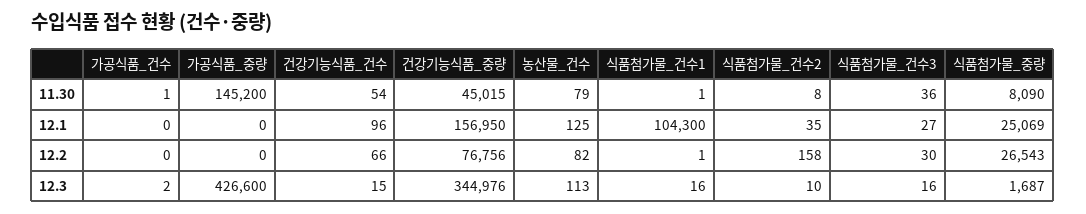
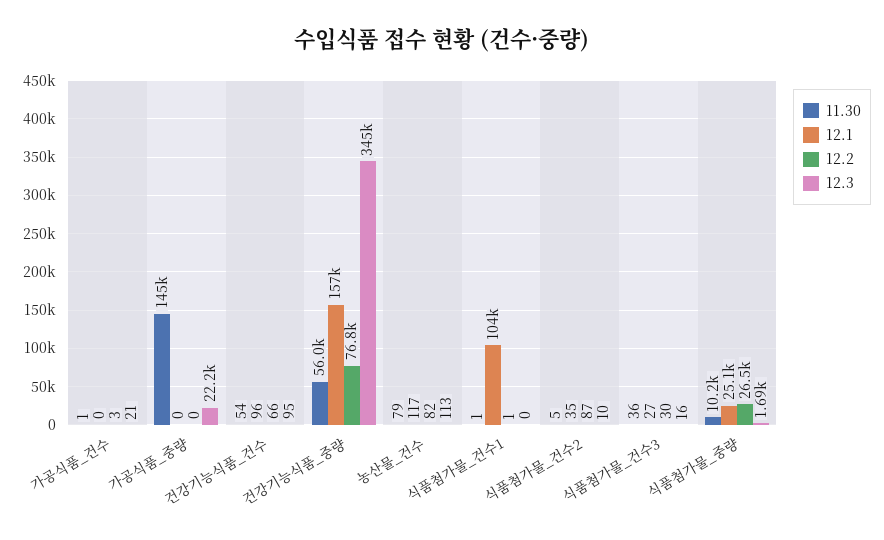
  {
    "11.30": {
      "가공식품_건수": 1,
      "가공식품_중량": 145200,
      "건강기능식품_건수": 54,
-     "건강기능식품_중량": 45015,
+     "건강기능식품_중량": 56000,
      "농산물_건수": 79,
      "식품첨가물_건수1": 1,
-     "식품첨가물_건수2": 8,
+     "식품첨가물_건수2": 5,
      "식품첨가물_건수3": 36,
-     "식품첨가물_중량": 8090
+     "식품첨가물_중량": 10200
    },
    "12.1": {
      "가공식품_건수": 0,
      "가공식품_중량": 0,
      "건강기능식품_건수": 96,
      "건강기능식품_중량": 156950,
-     "농산물_건수": 125,
+     "농산물_건수": 117,
      "식품첨가물_건수1": 104300,
      "식품첨가물_건수2": 35,
      "식품첨가물_건수3": 27,
      "식품첨가물_중량": 25069
    },
    "12.2": {
-     "가공식품_건수": 0,
+     "가공식품_건수": 3,
      "가공식품_중량": 0,
      "건강기능식품_건수": 66,
      "건강기능식품_중량": 76756,
      "농산물_건수": 82,
      "식품첨가물_건수1": 1,
-     "식품첨가물_건수2": 158,
+     "식품첨가물_건수2": 87,
      "식품첨가물_건수3": 30,
      "식품첨가물_중량": 26543
    },
    "12.3": {
-     "가공식품_건수": 2,
+     "가공식품_건수": 21,
-     "가공식품_중량": 426600,
+     "가공식품_중량": 22200,
-     "건강기능식품_건수": 15,
+     "건강기능식품_건수": 95,
      "건강기능식품_중량": 344976,
      "농산물_건수": 113,
-     "식품첨가물_건수1": 16,
+     "식품첨가물_건수1": 0,
      "식품첨가물_건수2": 10,
      "식품첨가물_건수3": 16,
      "식품첨가물_중량": 1687
    }
  }

